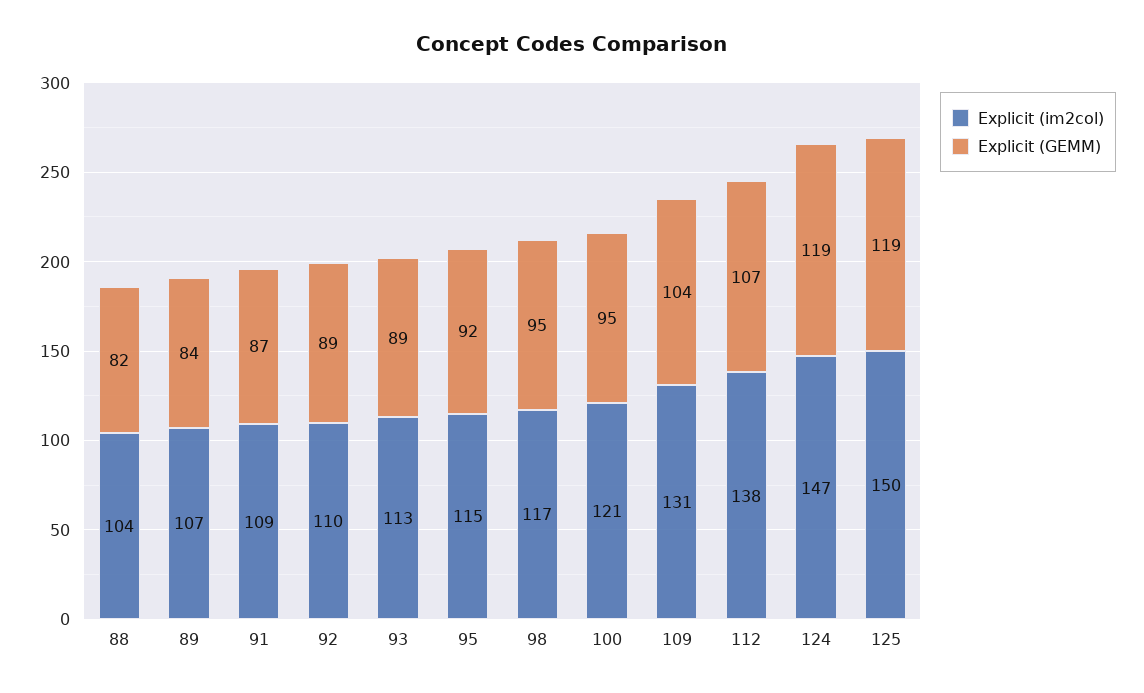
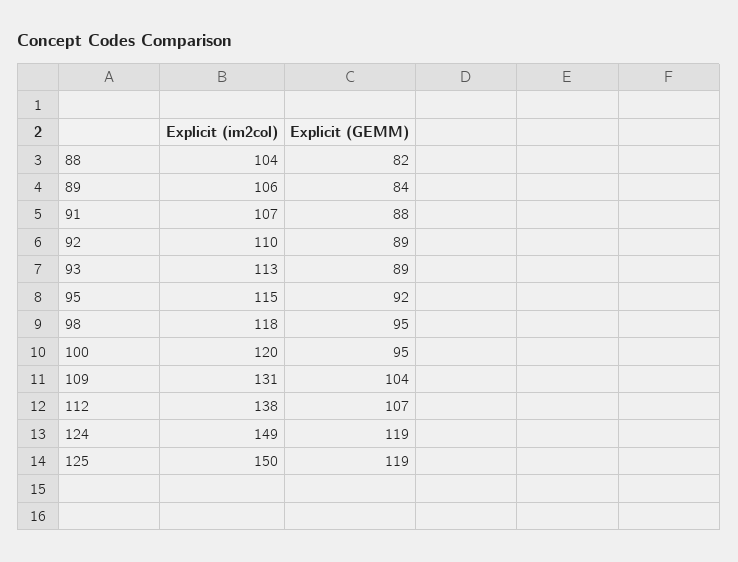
  {
    "Explicit (im2col)": {
      "88": 104,
-     "89": 107,
+     "89": 106,
-     "91": 109,
+     "91": 107,
      "92": 110,
      "93": 113,
      "95": 115,
-     "98": 117,
+     "98": 118,
-     "100": 121,
+     "100": 120,
      "109": 131,
      "112": 138,
-     "124": 147,
+     "124": 149,
      "125": 150
    },
    "Explicit (GEMM)": {
      "88": 82,
      "89": 84,
-     "91": 87,
+     "91": 88,
      "92": 89,
      "93": 89,
      "95": 92,
      "98": 95,
      "100": 95,
      "109": 104,
      "112": 107,
      "124": 119,
      "125": 119
    }
  }

